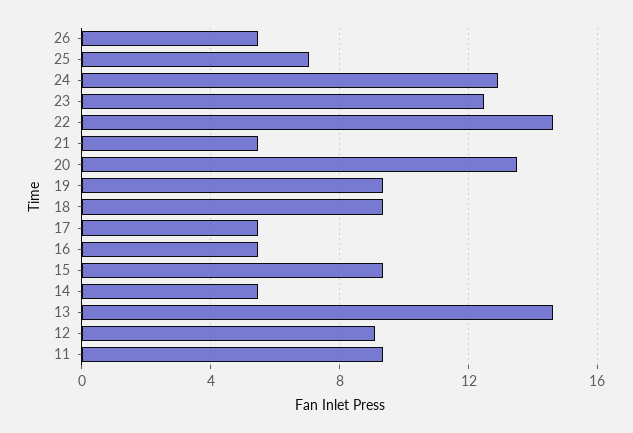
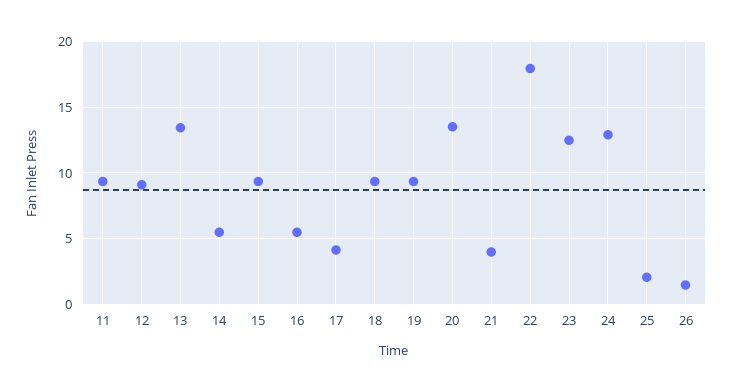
  {
-   "26": 5.5,
+   "26": 1.5,
-   "25": 7,
+   "25": 2,
    "24": 13,
    "23": 12.5,
-   "22": 14.5,
+   "22": 18,
-   "21": 5.5,
+   "21": 4,
    "20": 13.5,
    "19": 9.5,
    "18": 9.5,
-   "17": 5.5,
+   "17": 4,
    "16": 5.5,
    "15": 9.5,
    "14": 5.5,
-   "13": 14.5,
+   "13": 13.5,
    "12": 9,
    "11": 9.5
  }

